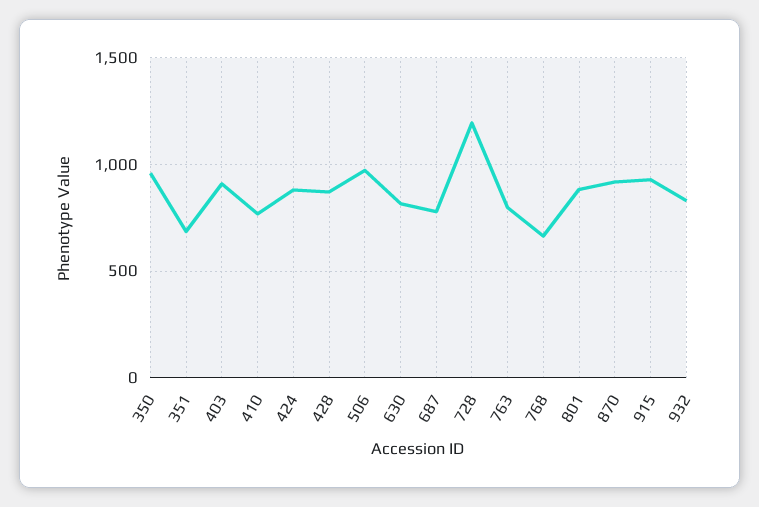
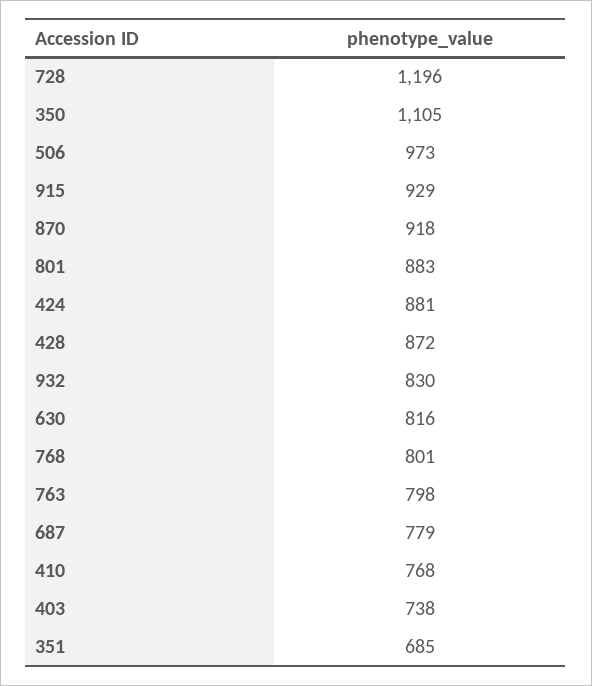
  {
-   "350": 950,
+   "350": 1105,
    "351": 685,
-   "403": 900,
+   "403": 738,
    "410": 768,
    "424": 881,
    "428": 872,
    "506": 973,
    "630": 816,
    "687": 779,
    "728": 1196,
    "763": 798,
-   "768": 650,
+   "768": 801,
    "801": 883,
    "870": 918,
    "915": 929,
    "932": 830
  }

